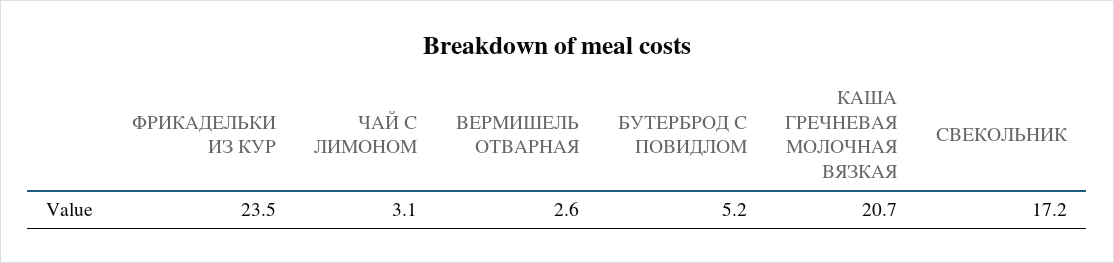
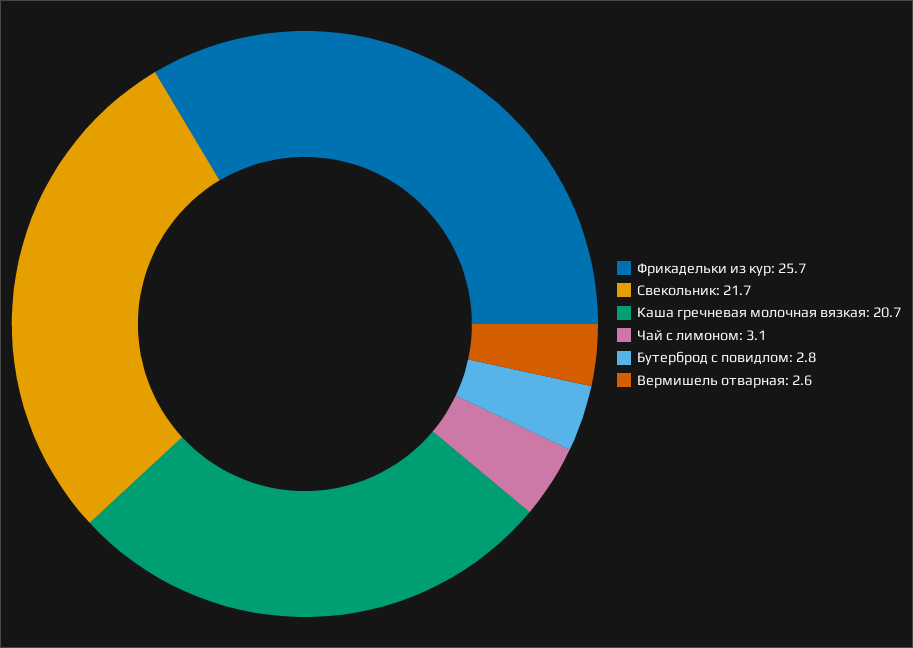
  {
-   "ФРИКАДЕЛЬКИ ИЗ КУР": 23.5,
+   "ФРИКАДЕЛЬКИ ИЗ КУР": 25.7,
    "ЧАЙ С ЛИМОНОМ": 3.1,
    "ВЕРМИШЕЛЬ ОТВАРНАЯ": 2.6,
-   "БУТЕРБРОД С ПОВИДЛОМ": 5.2,
+   "БУТЕРБРОД С ПОВИДЛОМ": 2.8,
    "КАША ГРЕЧНЕВАЯ МОЛОЧНАЯ ВЯЗКАЯ": 20.7,
-   "СВЕКОЛЬНИК": 17.2
+   "СВЕКОЛЬНИК": 21.7
  }

